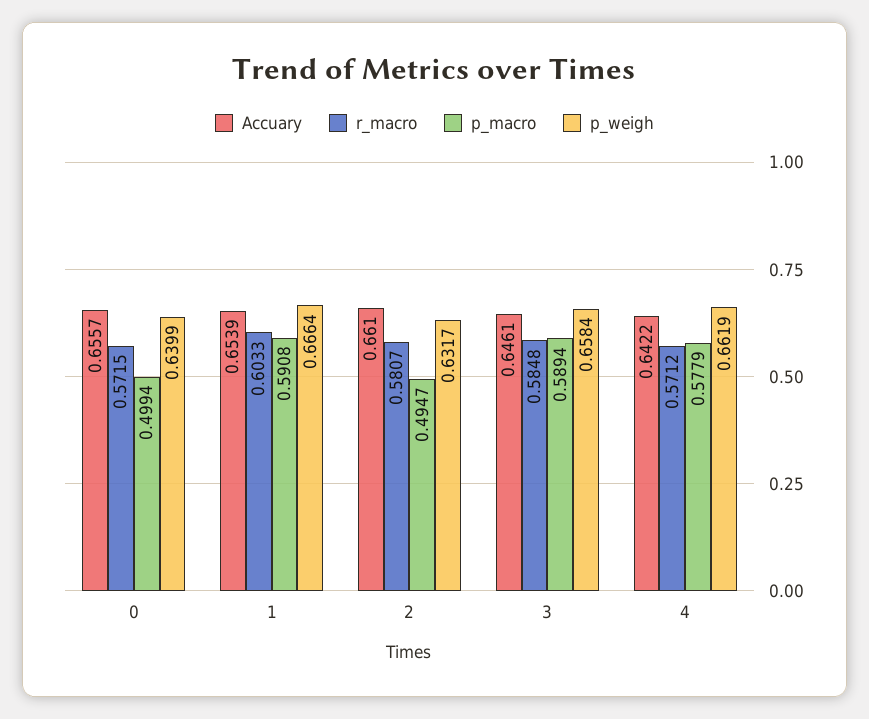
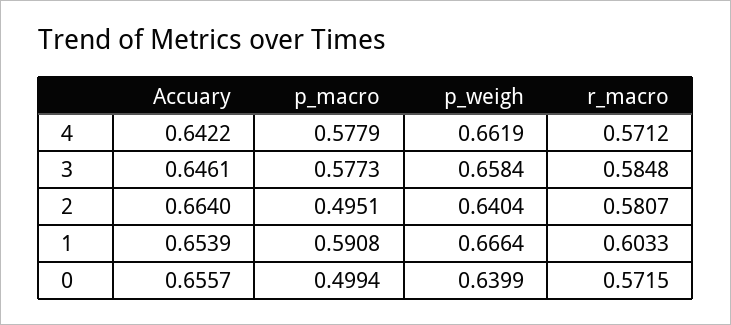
  {
    "Accuary": {
      "0": 0.6557,
      "1": 0.6539,
-     "2": 0.661,
+     "2": 0.664,
      "3": 0.6461,
      "4": 0.6422
    },
    "r_macro": {
      "0": 0.5715,
      "1": 0.6033,
      "2": 0.5807,
      "3": 0.5848,
      "4": 0.5712
    },
    "p_macro": {
      "0": 0.4994,
      "1": 0.5908,
-     "2": 0.4947,
+     "2": 0.4951,
-     "3": 0.5894,
+     "3": 0.5773,
      "4": 0.5779
    },
    "p_weigh": {
      "0": 0.6399,
      "1": 0.6664,
-     "2": 0.6317,
+     "2": 0.6404,
      "3": 0.6584,
      "4": 0.6619
    }
  }

